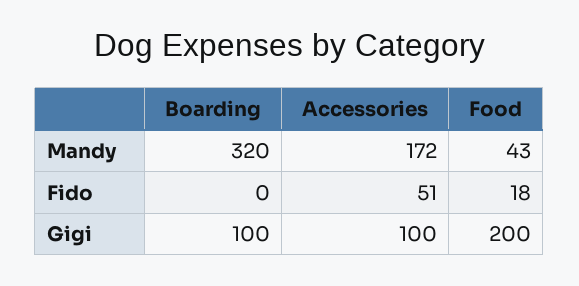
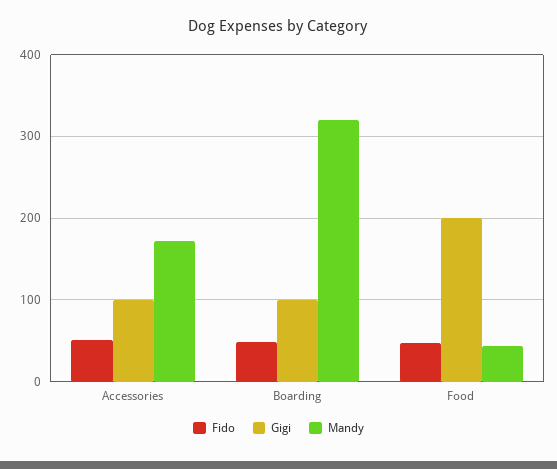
  {
    "Mandy": {
      "Boarding": 320,
      "Accessories": 172,
      "Food": 43
    },
    "Fido": {
-     "Boarding": 0,
+     "Boarding": 50,
      "Accessories": 51,
-     "Food": 18
+     "Food": 50
    },
    "Gigi": {
      "Boarding": 100,
      "Accessories": 100,
      "Food": 200
    }
  }

